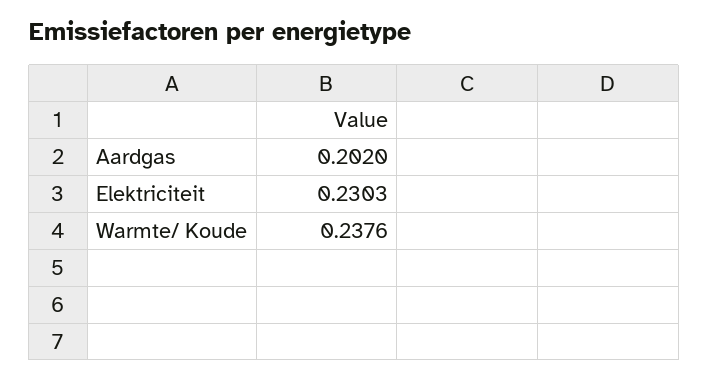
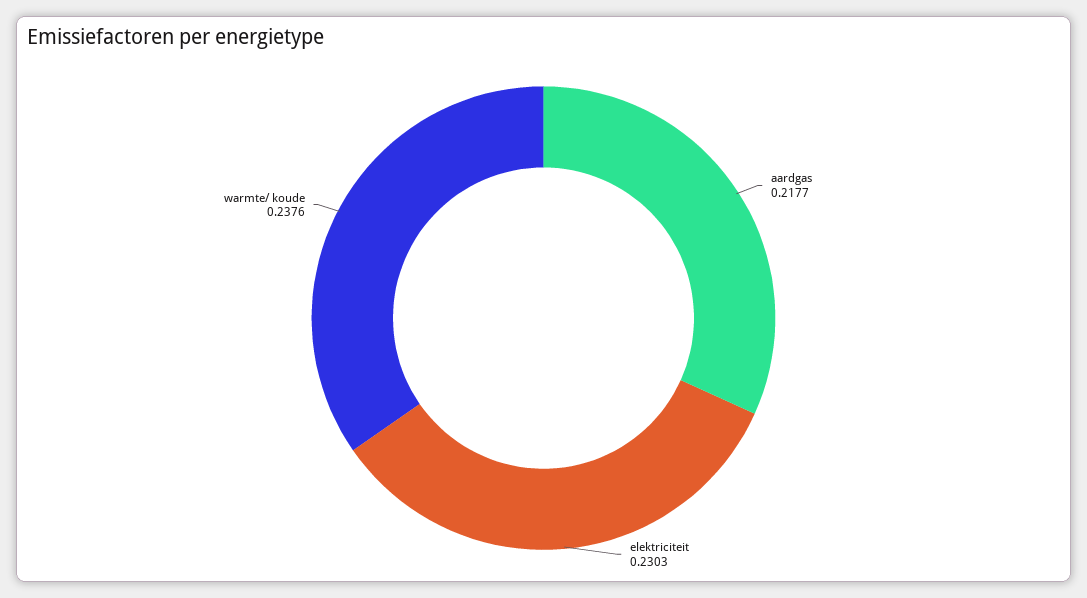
  {
-   "Aardgas": 0.202,
+   "Aardgas": 0.2177,
    "Elektriciteit": 0.2303,
    "Warmte/ Koude": 0.2376
  }

